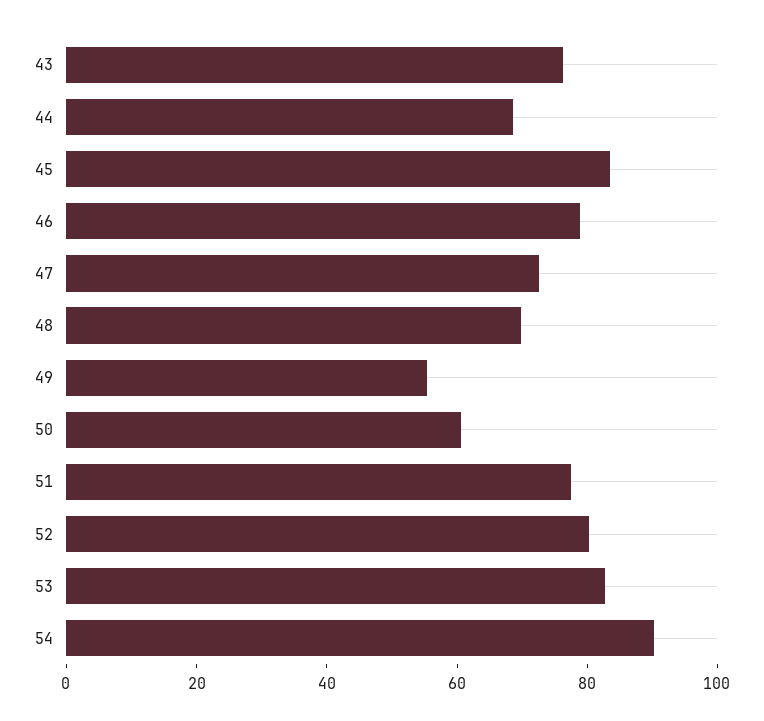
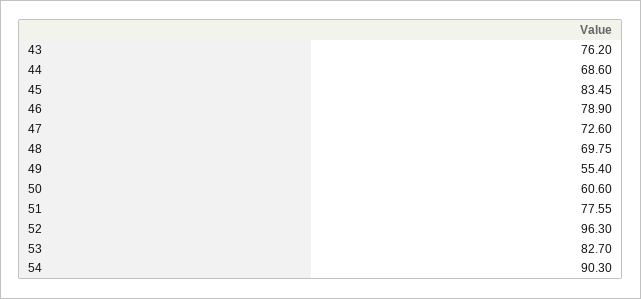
  {
    "43": 76.2,
    "44": 68.6,
    "45": 83.45,
    "46": 78.9,
    "47": 72.6,
    "48": 69.75,
    "49": 55.4,
    "50": 60.6,
    "51": 77.55,
-   "52": 80,
+   "52": 96.3,
    "53": 82.7,
    "54": 90.3
  }

